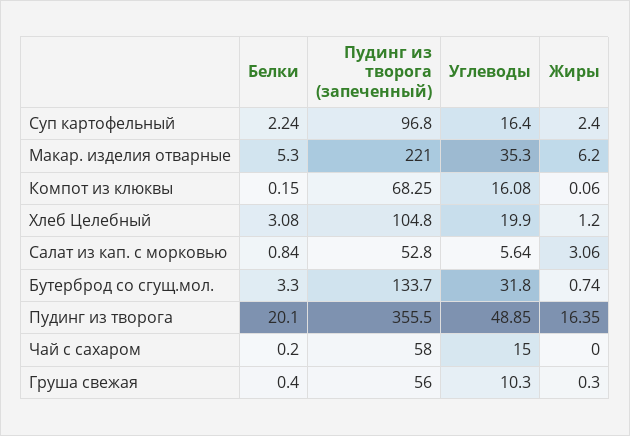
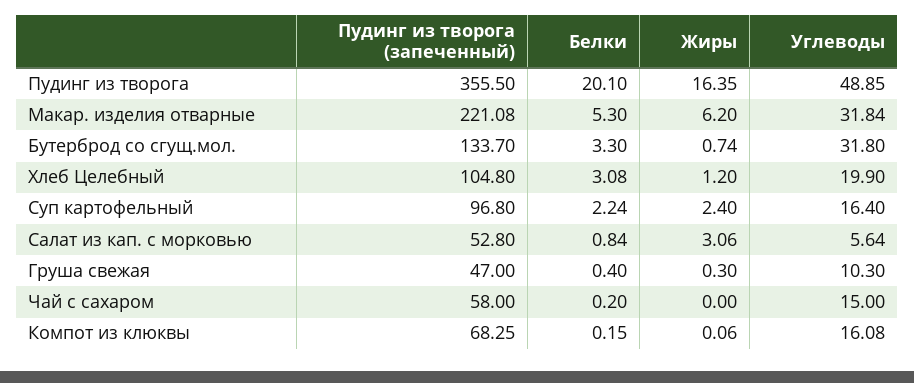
  {
    "Белки": {
      "Суп картофельный": 2.24,
      "Макар. изделия отварные": 5.3,
      "Компот из клюквы": 0.15,
      "Хлеб Целебный": 3.08,
      "Салат из кап. с морковью": 0.84,
      "Бутерброд со сгущ.мол.": 3.3,
      "Пудинг из творога": 20.1,
      "Чай с сахаром": 0.2,
      "Груша свежая": 0.4
    },
    "Пудинг из творога (запеченный)": {
      "Суп картофельный": 96.8,
-     "Макар. изделия отварные": 221,
+     "Макар. изделия отварные": 221.08,
      "Компот из клюквы": 68.25,
      "Хлеб Целебный": 104.8,
      "Салат из кап. с морковью": 52.8,
      "Бутерброд со сгущ.мол.": 133.7,
      "Пудинг из творога": 355.5,
      "Чай с сахаром": 58,
-     "Груша свежая": 56
+     "Груша свежая": 47
    },
    "Углеводы": {
      "Суп картофельный": 16.4,
-     "Макар. изделия отварные": 35.3,
+     "Макар. изделия отварные": 31.84,
      "Компот из клюквы": 16.08,
      "Хлеб Целебный": 19.9,
      "Салат из кап. с морковью": 5.64,
      "Бутерброд со сгущ.мол.": 31.8,
      "Пудинг из творога": 48.85,
      "Чай с сахаром": 15,
      "Груша свежая": 10.3
    },
    "Жиры": {
      "Суп картофельный": 2.4,
      "Макар. изделия отварные": 6.2,
      "Компот из клюквы": 0.06,
      "Хлеб Целебный": 1.2,
      "Салат из кап. с морковью": 3.06,
      "Бутерброд со сгущ.мол.": 0.74,
      "Пудинг из творога": 16.35,
      "Чай с сахаром": 0,
      "Груша свежая": 0.3
    }
  }

